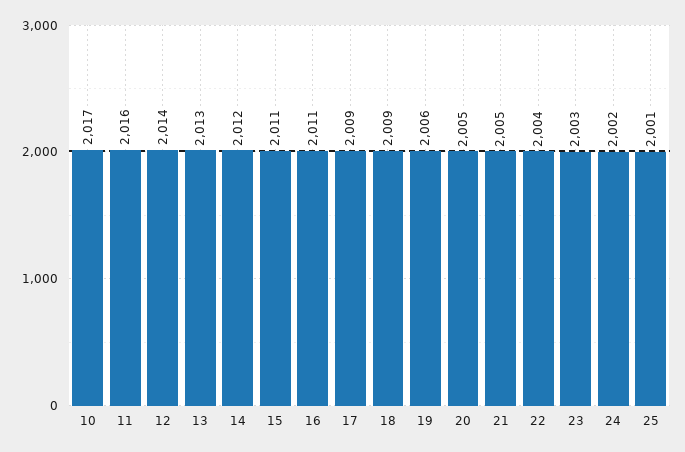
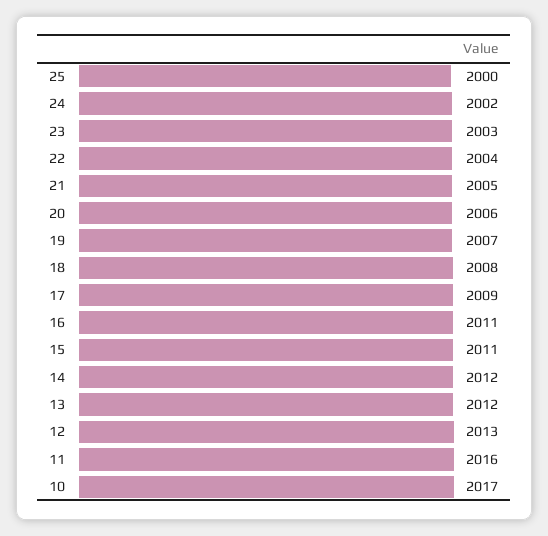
  {
    "10": 2017,
    "11": 2016,
-   "12": 2014,
+   "12": 2013,
-   "13": 2013,
+   "13": 2012,
    "14": 2012,
    "15": 2011,
    "16": 2011,
    "17": 2009,
-   "18": 2009,
+   "18": 2008,
-   "19": 2006,
+   "19": 2007,
-   "20": 2005,
+   "20": 2006,
    "21": 2005,
    "22": 2004,
    "23": 2003,
    "24": 2002,
-   "25": 2001
+   "25": 2000
  }

